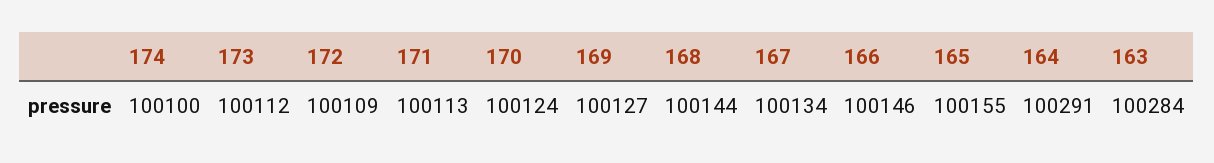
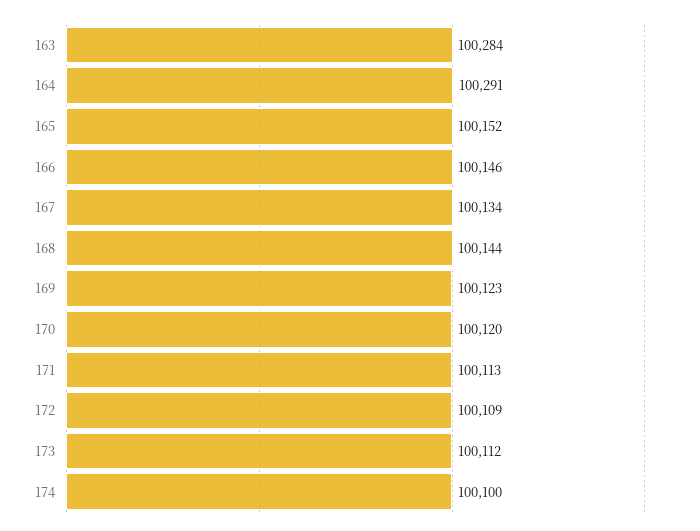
  {
    "174": 100100,
    "173": 100112,
    "172": 100109,
    "171": 100113,
-   "170": 100124,
+   "170": 100120,
-   "169": 100127,
+   "169": 100123,
    "168": 100144,
    "167": 100134,
    "166": 100146,
-   "165": 100155,
+   "165": 100152,
    "164": 100291,
    "163": 100284
  }

